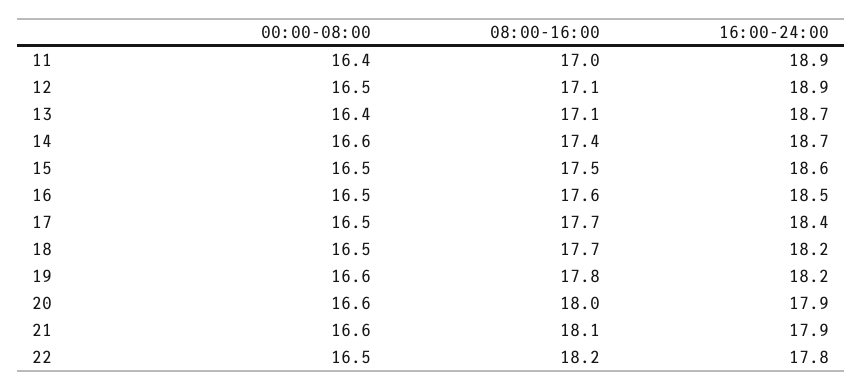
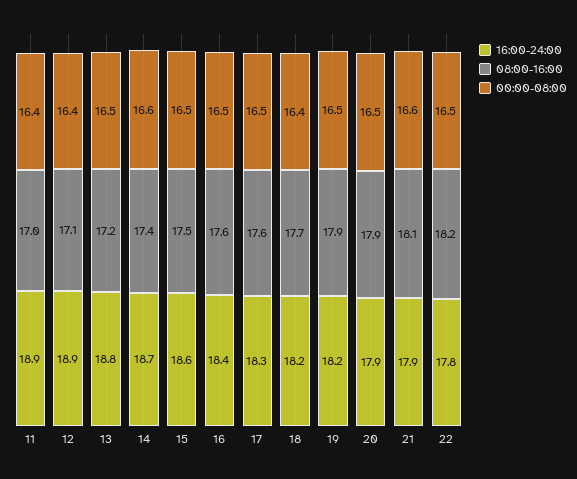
  {
    "00:00-08:00": {
      "11": 16.4,
-     "12": 16.5,
+     "12": 16.4,
-     "13": 16.4,
+     "13": 16.5,
      "14": 16.6,
      "15": 16.5,
      "16": 16.5,
      "17": 16.5,
-     "18": 16.5,
+     "18": 16.4,
-     "19": 16.6,
+     "19": 16.5,
-     "20": 16.6,
+     "20": 16.5,
      "21": 16.6,
      "22": 16.5
    },
    "08:00-16:00": {
      "11": 17,
      "12": 17.1,
-     "13": 17.1,
+     "13": 17.2,
      "14": 17.4,
      "15": 17.5,
      "16": 17.6,
-     "17": 17.7,
+     "17": 17.6,
      "18": 17.7,
-     "19": 17.8,
+     "19": 17.9,
-     "20": 18,
+     "20": 17.9,
      "21": 18.1,
      "22": 18.2
    },
    "16:00-24:00": {
      "11": 18.9,
      "12": 18.9,
-     "13": 18.7,
+     "13": 18.8,
      "14": 18.7,
      "15": 18.6,
-     "16": 18.5,
+     "16": 18.4,
-     "17": 18.4,
+     "17": 18.3,
      "18": 18.2,
      "19": 18.2,
      "20": 17.9,
      "21": 17.9,
      "22": 17.8
    }
  }

